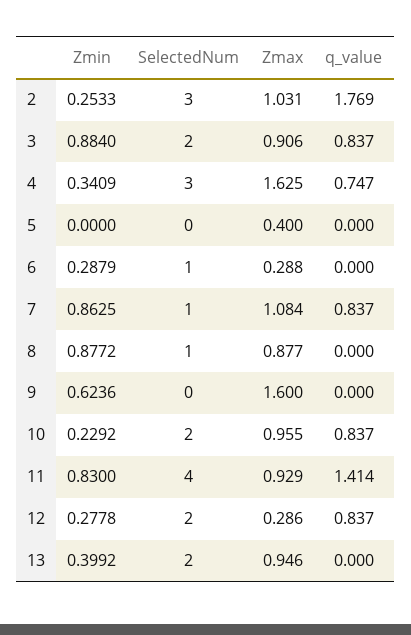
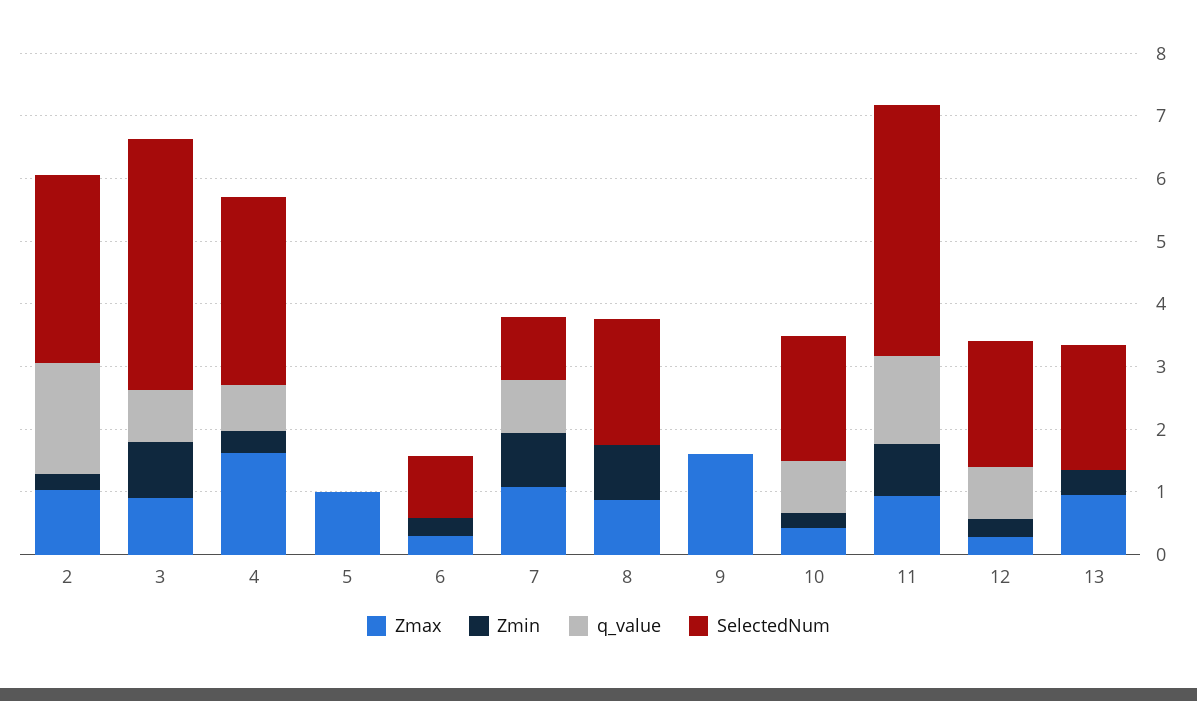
  {
    "Zmin": {
      "2": 0.2533,
      "3": 0.884,
      "4": 0.3409,
      "5": 0,
      "6": 0.2879,
      "7": 0.8625,
      "8": 0.8772,
-     "9": 0.6236,
+     "9": 0,
      "10": 0.2292,
      "11": 0.83,
      "12": 0.2778,
      "13": 0.3992
    },
    "SelectedNum": {
      "2": 3,
-     "3": 2,
+     "3": 4,
      "4": 3,
      "5": 0,
      "6": 1,
      "7": 1,
-     "8": 1,
+     "8": 2,
      "9": 0,
      "10": 2,
      "11": 4,
      "12": 2,
      "13": 2
    },
    "Zmax": {
      "2": 1.031,
      "3": 0.906,
      "4": 1.625,
-     "5": 0.4,
+     "5": 1,
      "6": 0.288,
      "7": 1.084,
      "8": 0.877,
      "9": 1.6,
-     "10": 0.955,
+     "10": 0.4,
      "11": 0.929,
      "12": 0.286,
      "13": 0.946
    },
    "q_value": {
      "2": 1.769,
      "3": 0.837,
      "4": 0.747,
      "5": 0,
      "6": 0,
      "7": 0.837,
      "8": 0,
      "9": 0,
      "10": 0.837,
      "11": 1.414,
      "12": 0.837,
      "13": 0
    }
  }

